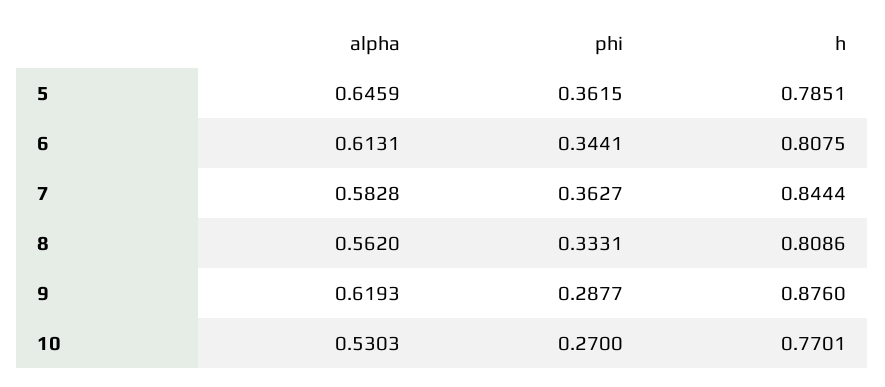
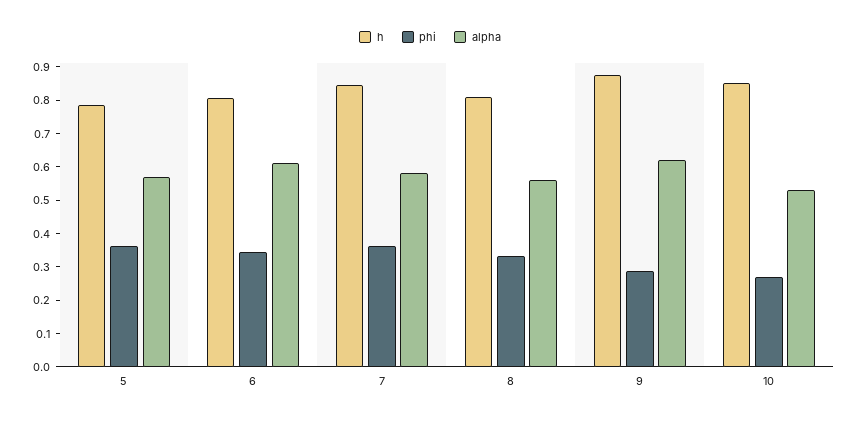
  {
    "alpha": {
-     "5": 0.6459,
+     "5": 0.575,
      "6": 0.6131,
      "7": 0.5828,
      "8": 0.562,
      "9": 0.6193,
      "10": 0.5303
    },
    "phi": {
      "5": 0.3615,
      "6": 0.3441,
      "7": 0.3627,
      "8": 0.3331,
      "9": 0.2877,
      "10": 0.27
    },
    "h": {
      "5": 0.7851,
      "6": 0.8075,
      "7": 0.8444,
      "8": 0.8086,
      "9": 0.876,
-     "10": 0.7701
+     "10": 0.85
    }
  }

